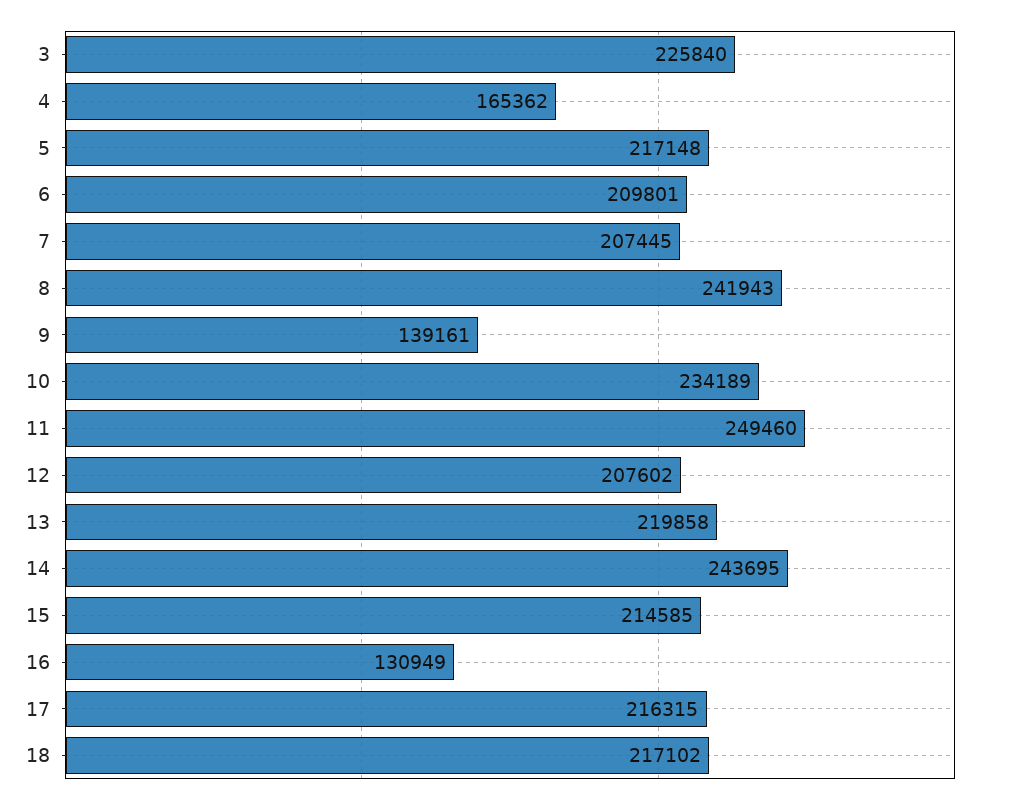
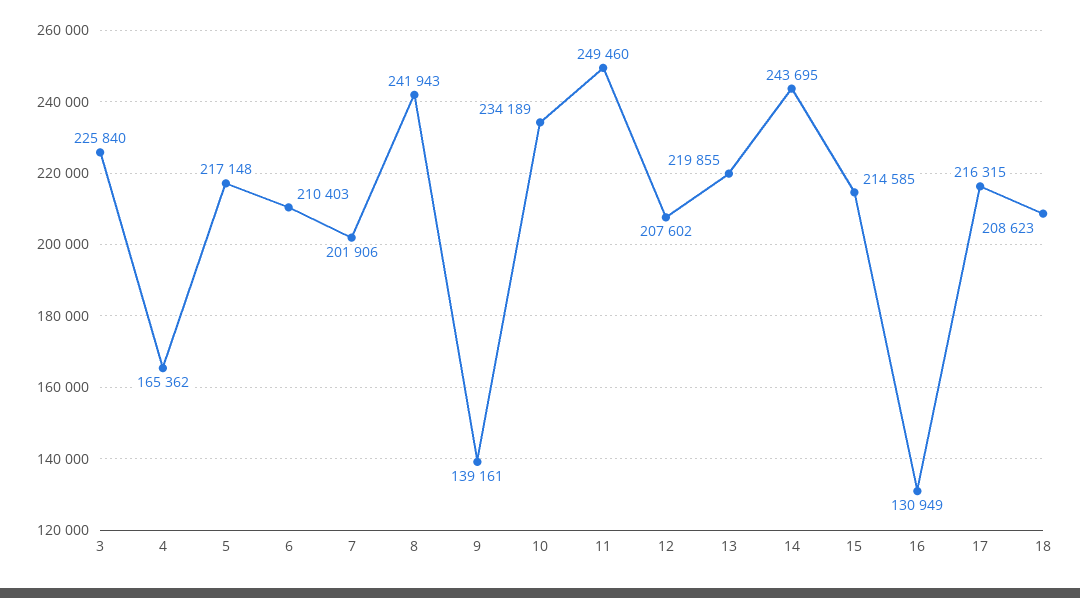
  {
    "3": 225840,
    "4": 165362,
    "5": 217148,
-   "6": 209801,
+   "6": 210403,
-   "7": 207445,
+   "7": 201906,
    "8": 241943,
    "9": 139161,
    "10": 234189,
    "11": 249460,
    "12": 207602,
-   "13": 219858,
+   "13": 219855,
    "14": 243695,
    "15": 214585,
    "16": 130949,
    "17": 216315,
-   "18": 217102
+   "18": 208623
  }

